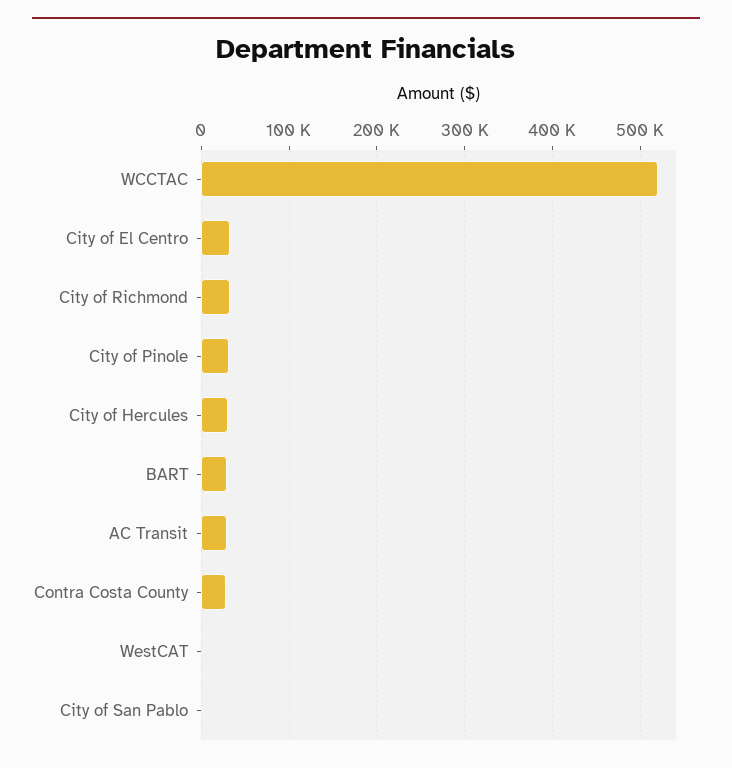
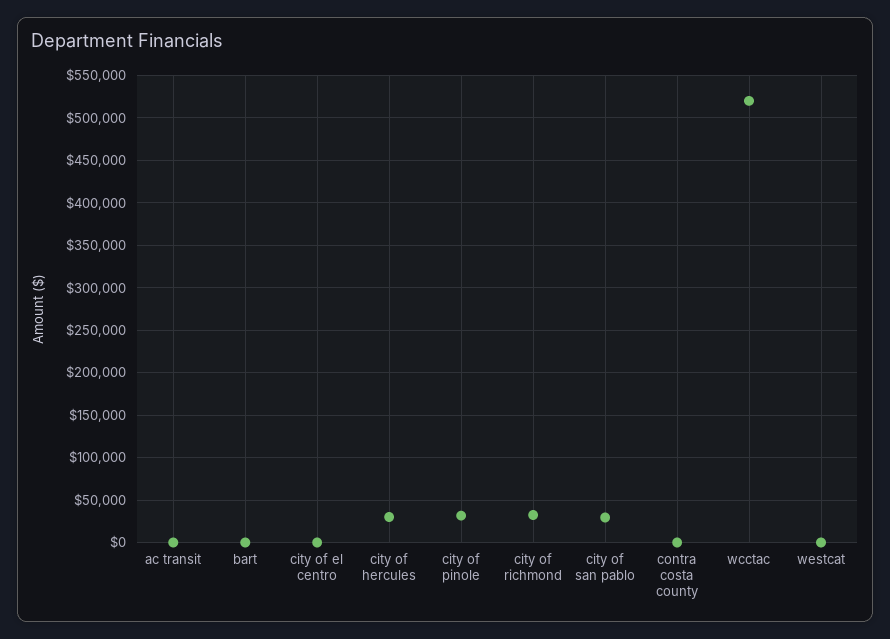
  {
    "WCCTAC": 520000,
-   "City of El Centro": 30000,
+   "City of El Centro": 0,
    "City of Richmond": 30000,
    "City of Pinole": 30000,
    "City of Hercules": 30000,
-   "BART": 30000,
+   "BART": 0,
-   "AC Transit": 30000,
+   "AC Transit": 0,
-   "Contra Costa County": 30000,
+   "Contra Costa County": 0,
    "WestCAT": 0,
-   "City of San Pablo": 0
+   "City of San Pablo": 30000
  }

